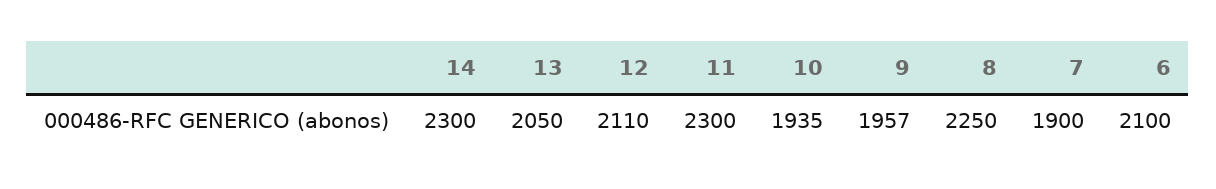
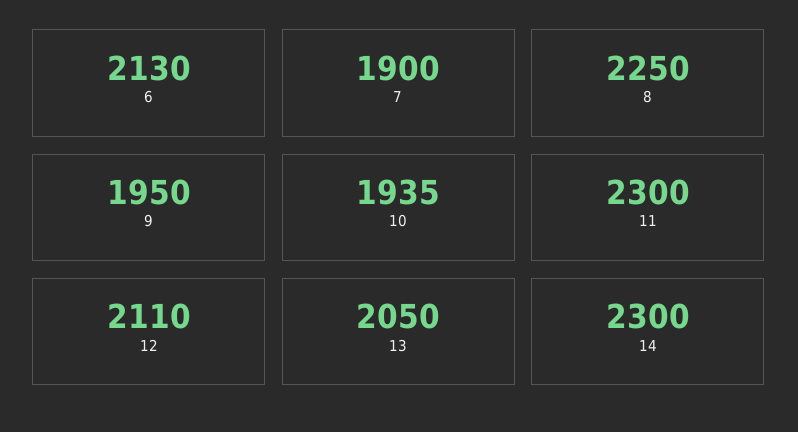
  {
    "14": 2300,
    "13": 2050,
    "12": 2110,
    "11": 2300,
    "10": 1935,
-   "9": 1957,
+   "9": 1950,
    "8": 2250,
    "7": 1900,
-   "6": 2100
+   "6": 2130
  }

